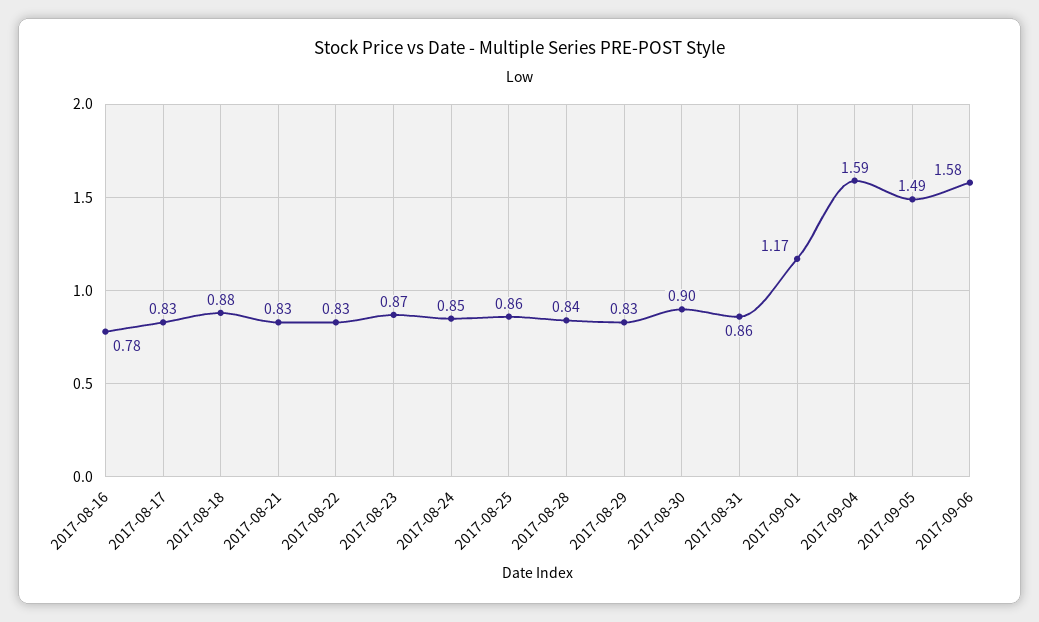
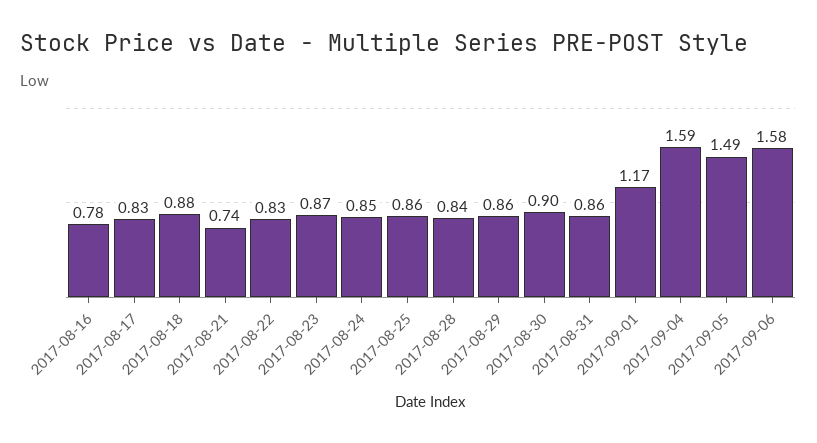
  {
    "2017-08-16": 0.78,
    "2017-08-17": 0.83,
    "2017-08-18": 0.88,
-   "2017-08-21": 0.83,
+   "2017-08-21": 0.74,
    "2017-08-22": 0.83,
    "2017-08-23": 0.87,
    "2017-08-24": 0.85,
    "2017-08-25": 0.86,
    "2017-08-28": 0.84,
-   "2017-08-29": 0.83,
+   "2017-08-29": 0.86,
    "2017-08-30": 0.9,
    "2017-08-31": 0.86,
    "2017-09-01": 1.17,
    "2017-09-04": 1.59,
    "2017-09-05": 1.49,
    "2017-09-06": 1.58
  }

